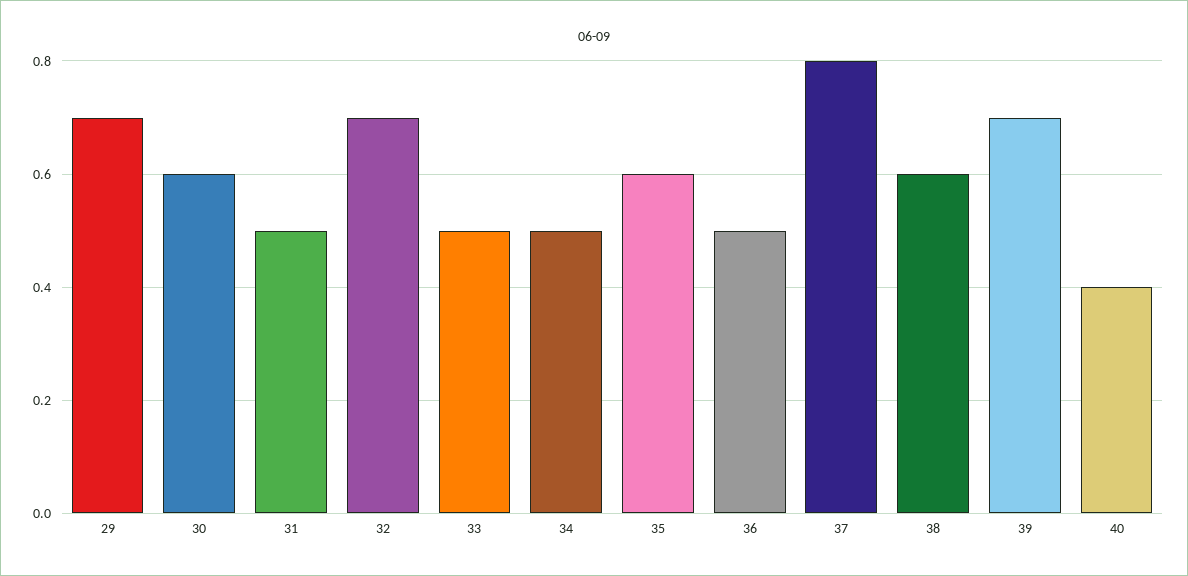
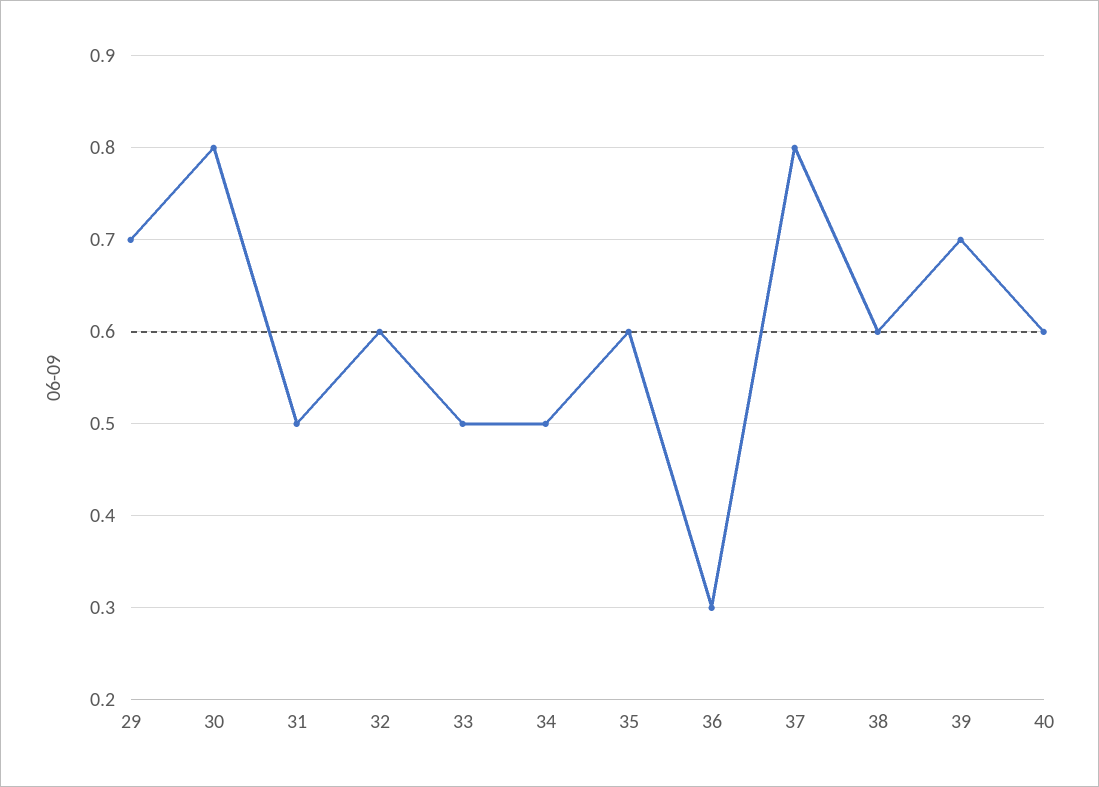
  {
    "29": 0.7,
-   "30": 0.6,
+   "30": 0.8,
    "31": 0.5,
-   "32": 0.7,
+   "32": 0.6,
    "33": 0.5,
    "34": 0.5,
    "35": 0.6,
-   "36": 0.5,
+   "36": 0.3,
    "37": 0.8,
    "38": 0.6,
    "39": 0.7,
-   "40": 0.4
+   "40": 0.6
  }

